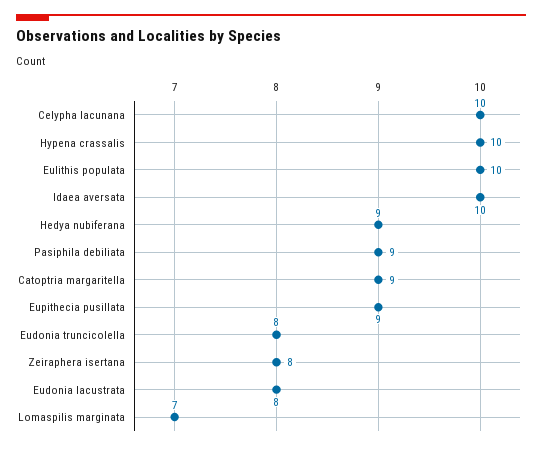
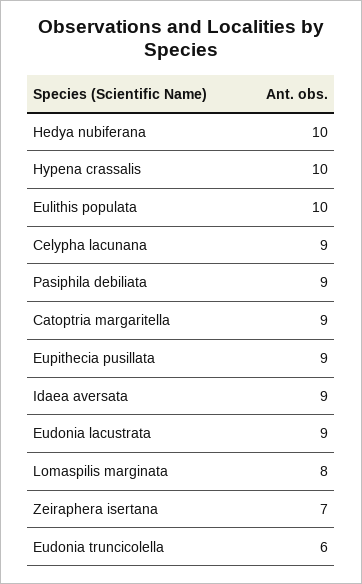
  {
-   "Celypha lacunana": 10,
+   "Celypha lacunana": 9,
    "Hypena crassalis": 10,
    "Eulithis populata": 10,
-   "Idaea aversata": 10,
+   "Idaea aversata": 9,
-   "Hedya nubiferana": 9,
+   "Hedya nubiferana": 10,
    "Pasiphila debiliata": 9,
    "Catoptria margaritella": 9,
    "Eupithecia pusillata": 9,
-   "Eudonia truncicolella": 8,
+   "Eudonia truncicolella": 6,
-   "Zeiraphera isertana": 8,
+   "Zeiraphera isertana": 7,
-   "Eudonia lacustrata": 8,
+   "Eudonia lacustrata": 9,
-   "Lomaspilis marginata": 7
+   "Lomaspilis marginata": 8
  }

